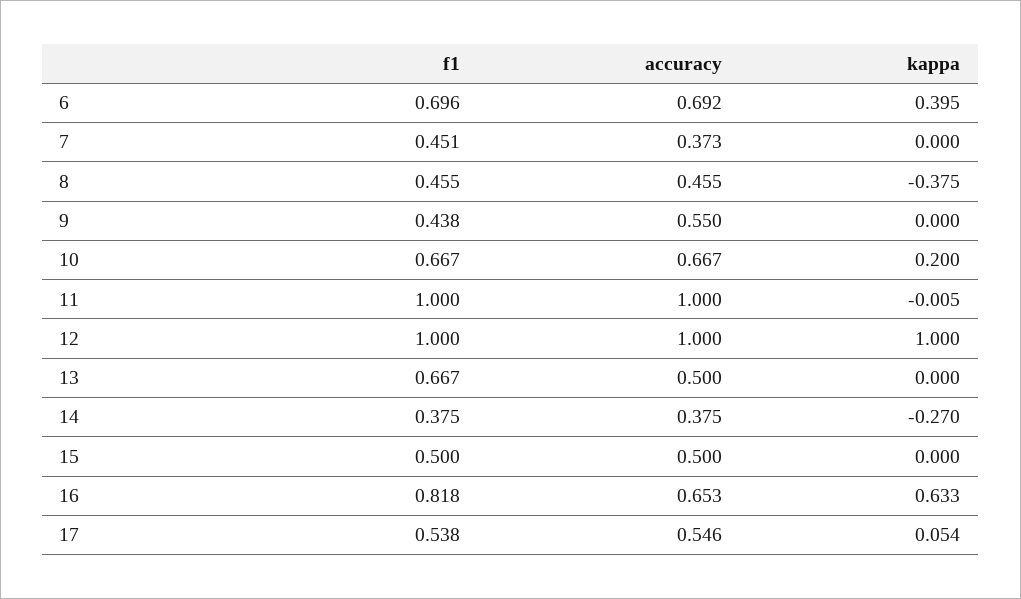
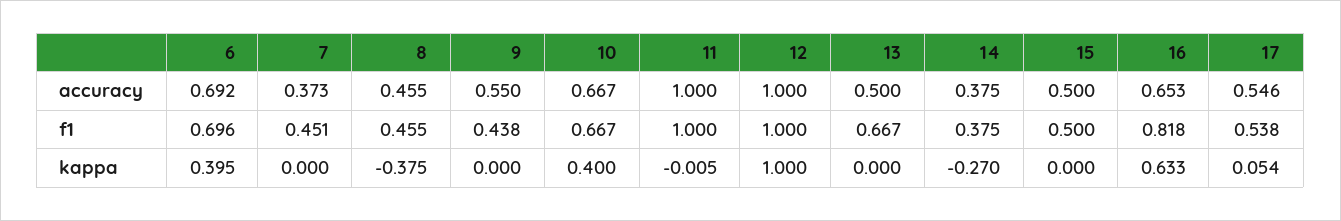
  {
    "f1": {
      "6": 0.696,
      "7": 0.451,
      "8": 0.455,
      "9": 0.438,
      "10": 0.667,
      "11": 1,
      "12": 1,
      "13": 0.667,
      "14": 0.375,
      "15": 0.5,
      "16": 0.818,
      "17": 0.538
    },
    "accuracy": {
      "6": 0.692,
      "7": 0.373,
      "8": 0.455,
      "9": 0.55,
      "10": 0.667,
      "11": 1,
      "12": 1,
      "13": 0.5,
      "14": 0.375,
      "15": 0.5,
      "16": 0.653,
      "17": 0.546
    },
    "kappa": {
      "6": 0.395,
      "7": 0,
      "8": -0.375,
      "9": 0,
-     "10": 0.2,
+     "10": 0.4,
      "11": -0.005,
      "12": 1,
      "13": 0,
      "14": -0.27,
      "15": 0,
      "16": 0.633,
      "17": 0.054
    }
  }

